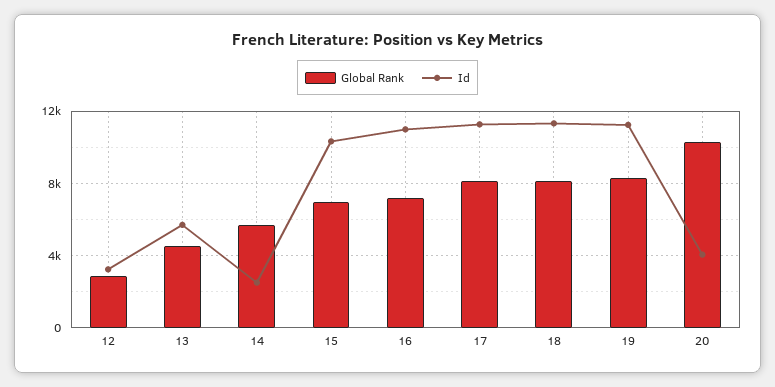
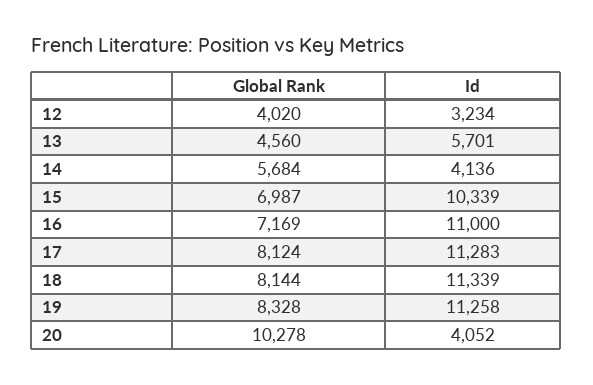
  {
    "Global Rank": {
-     "12": 3000,
+     "12": 4020,
      "13": 4560,
      "14": 5684,
      "15": 6987,
      "16": 7169,
      "17": 8124,
      "18": 8144,
      "19": 8328,
      "20": 10278
    },
    "Id": {
      "12": 3234,
      "13": 5701,
-     "14": 2500,
+     "14": 4136,
      "15": 10339,
      "16": 11000,
      "17": 11283,
      "18": 11339,
      "19": 11258,
      "20": 4052
    }
  }

